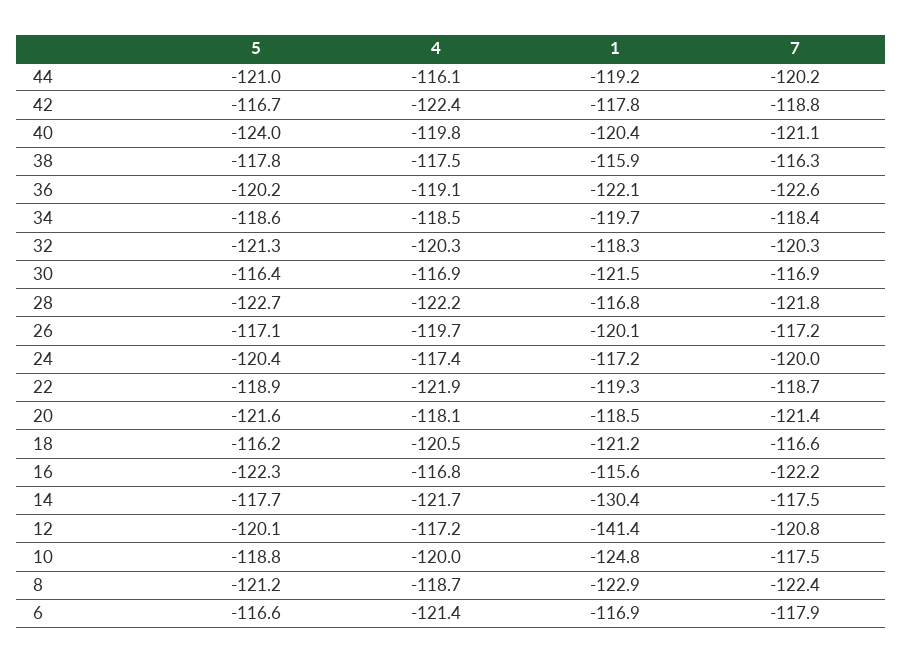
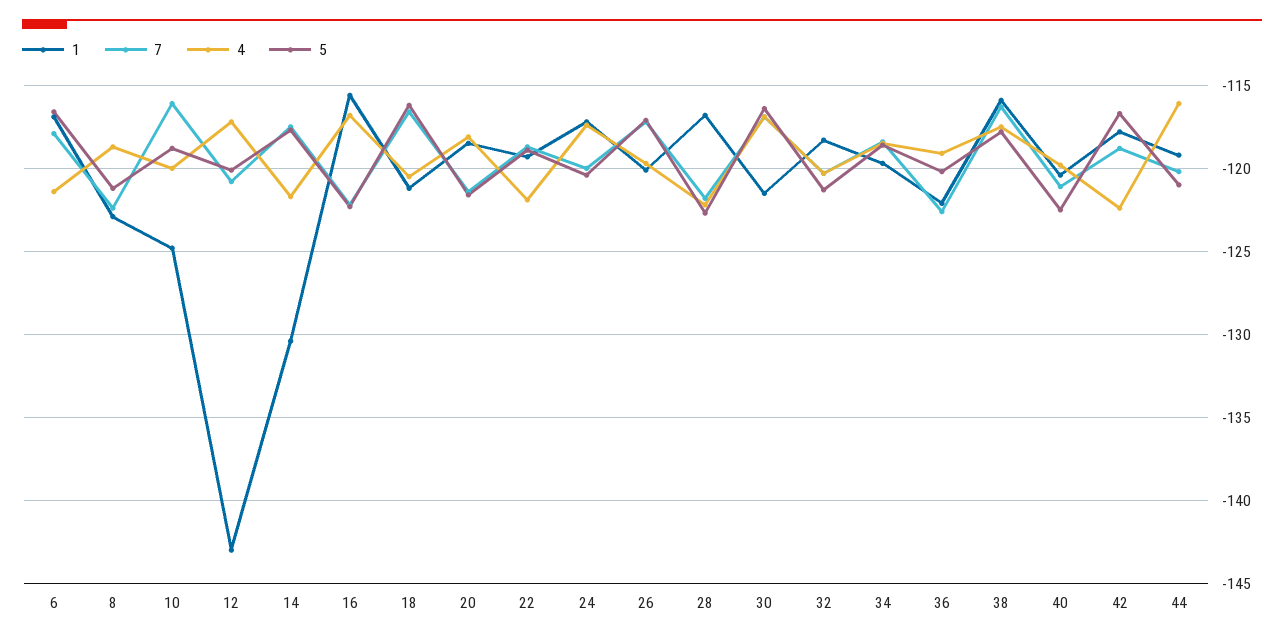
  {
    "5": {
      "44": -121,
      "42": -116.7,
-     "40": -124,
+     "40": -122.5,
      "38": -117.8,
      "36": -120.2,
      "34": -118.6,
      "32": -121.3,
      "30": -116.4,
      "28": -122.7,
      "26": -117.1,
      "24": -120.4,
      "22": -118.9,
      "20": -121.6,
      "18": -116.2,
      "16": -122.3,
      "14": -117.7,
      "12": -120.1,
      "10": -118.8,
      "8": -121.2,
      "6": -116.6
    },
    "4": {
      "44": -116.1,
      "42": -122.4,
      "40": -119.8,
      "38": -117.5,
      "36": -119.1,
      "34": -118.5,
      "32": -120.3,
      "30": -116.9,
      "28": -122.2,
      "26": -119.7,
      "24": -117.4,
      "22": -121.9,
      "20": -118.1,
      "18": -120.5,
      "16": -116.8,
      "14": -121.7,
      "12": -117.2,
      "10": -120,
      "8": -118.7,
      "6": -121.4
    },
    "1": {
      "44": -119.2,
      "42": -117.8,
      "40": -120.4,
      "38": -115.9,
      "36": -122.1,
      "34": -119.7,
      "32": -118.3,
      "30": -121.5,
      "28": -116.8,
      "26": -120.1,
      "24": -117.2,
      "22": -119.3,
      "20": -118.5,
      "18": -121.2,
      "16": -115.6,
      "14": -130.4,
-     "12": -141.4,
+     "12": -143,
      "10": -124.8,
      "8": -122.9,
      "6": -116.9
    },
    "7": {
      "44": -120.2,
      "42": -118.8,
      "40": -121.1,
      "38": -116.3,
      "36": -122.6,
      "34": -118.4,
      "32": -120.3,
      "30": -116.9,
      "28": -121.8,
      "26": -117.2,
      "24": -120,
      "22": -118.7,
      "20": -121.4,
      "18": -116.6,
      "16": -122.2,
      "14": -117.5,
      "12": -120.8,
-     "10": -117.5,
+     "10": -116,
      "8": -122.4,
      "6": -117.9
    }
  }

